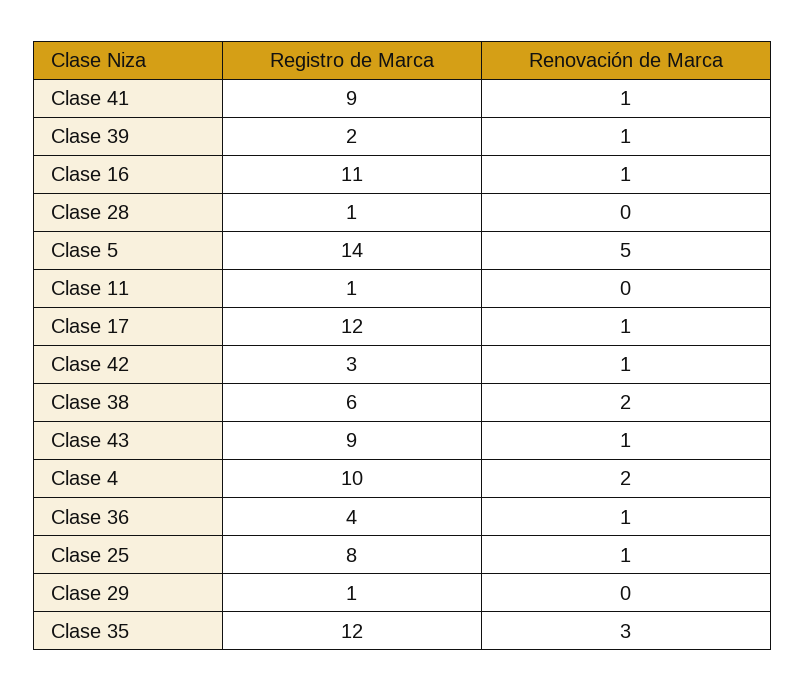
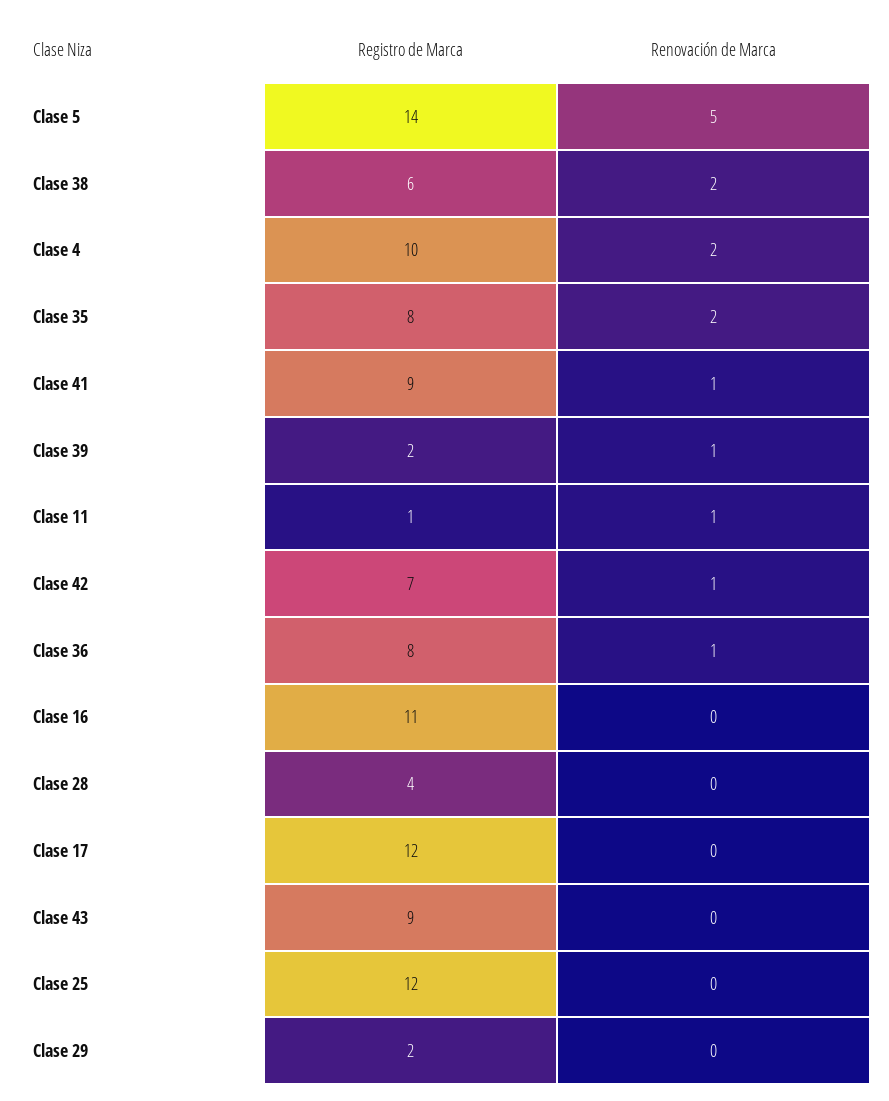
  {
    "Registro de Marca": {
      "Clase 41": 9,
      "Clase 39": 2,
      "Clase 16": 11,
-     "Clase 28": 1,
+     "Clase 28": 4,
      "Clase 5": 14,
      "Clase 11": 1,
      "Clase 17": 12,
-     "Clase 42": 3,
+     "Clase 42": 7,
      "Clase 38": 6,
      "Clase 43": 9,
      "Clase 4": 10,
-     "Clase 36": 4,
+     "Clase 36": 8,
-     "Clase 25": 8,
+     "Clase 25": 12,
-     "Clase 29": 1,
+     "Clase 29": 2,
-     "Clase 35": 12
+     "Clase 35": 8
    },
    "Renovación de Marca": {
      "Clase 41": 1,
      "Clase 39": 1,
-     "Clase 16": 1,
+     "Clase 16": 0,
      "Clase 28": 0,
      "Clase 5": 5,
-     "Clase 11": 0,
+     "Clase 11": 1,
-     "Clase 17": 1,
+     "Clase 17": 0,
      "Clase 42": 1,
      "Clase 38": 2,
-     "Clase 43": 1,
+     "Clase 43": 0,
      "Clase 4": 2,
      "Clase 36": 1,
-     "Clase 25": 1,
+     "Clase 25": 0,
      "Clase 29": 0,
-     "Clase 35": 3
+     "Clase 35": 2
    }
  }

